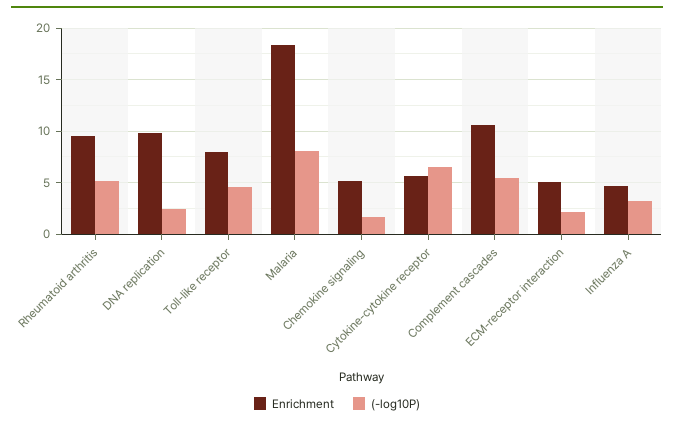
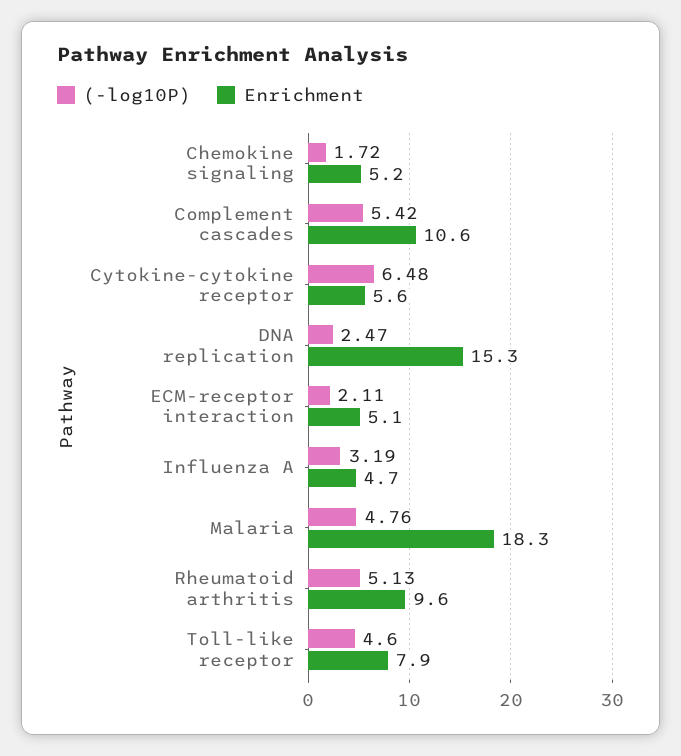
  {
    "Enrichment": {
      "Rheumatoid arthritis": 9.6,
-     "DNA replication": 10,
+     "DNA replication": 15.3,
      "Toll-like receptor": 7.9,
      "Malaria": 18.3,
      "Chemokine signaling": 5.2,
      "Cytokine-cytokine receptor": 5.6,
      "Complement cascades": 10.6,
      "ECM-receptor interaction": 5.1,
      "Influenza A": 4.7
    },
    "(-log10P)": {
      "Rheumatoid arthritis": 5.13,
      "DNA replication": 2.47,
      "Toll-like receptor": 4.6,
-     "Malaria": 8,
+     "Malaria": 4.76,
      "Chemokine signaling": 1.72,
      "Cytokine-cytokine receptor": 6.48,
      "Complement cascades": 5.42,
      "ECM-receptor interaction": 2.11,
      "Influenza A": 3.19
    }
  }

